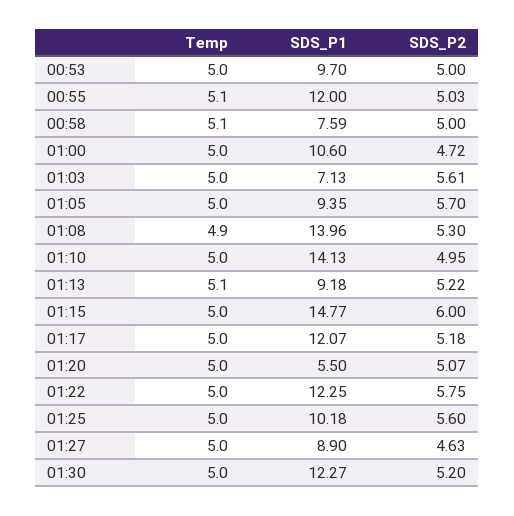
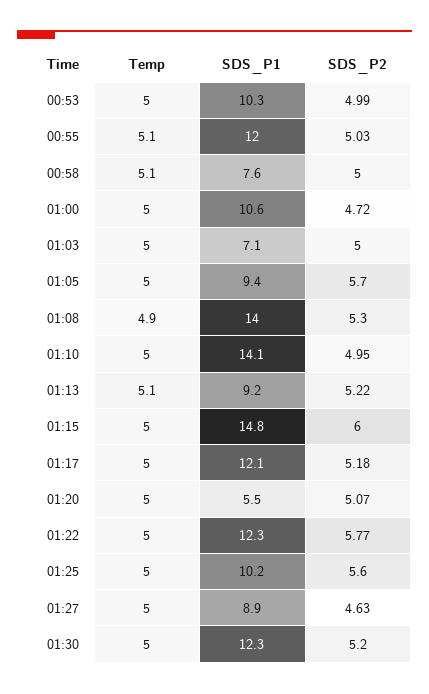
  {
    "Temp": {
      "00:53": 5,
      "00:55": 5.1,
      "00:58": 5.1,
      "01:00": 5,
      "01:03": 5,
      "01:05": 5,
      "01:08": 4.9,
      "01:10": 5,
      "01:13": 5.1,
      "01:15": 5,
      "01:17": 5,
      "01:20": 5,
      "01:22": 5,
      "01:25": 5,
      "01:27": 5,
      "01:30": 5
    },
    "SDS_P1": {
-     "00:53": 9.7,
+     "00:53": 10.3,
      "00:55": 12,
      "00:58": 7.59,
      "01:00": 10.6,
      "01:03": 7.13,
      "01:05": 9.35,
      "01:08": 13.96,
      "01:10": 14.13,
      "01:13": 9.18,
      "01:15": 14.77,
      "01:17": 12.07,
      "01:20": 5.5,
      "01:22": 12.25,
      "01:25": 10.18,
      "01:27": 8.9,
      "01:30": 12.27
    },
    "SDS_P2": {
-     "00:53": 5,
+     "00:53": 4.99,
      "00:55": 5.03,
      "00:58": 5,
      "01:00": 4.72,
-     "01:03": 5.61,
+     "01:03": 5,
      "01:05": 5.7,
      "01:08": 5.3,
      "01:10": 4.95,
      "01:13": 5.22,
      "01:15": 6,
      "01:17": 5.18,
      "01:20": 5.07,
-     "01:22": 5.75,
+     "01:22": 5.77,
      "01:25": 5.6,
      "01:27": 4.63,
      "01:30": 5.2
    }
  }

